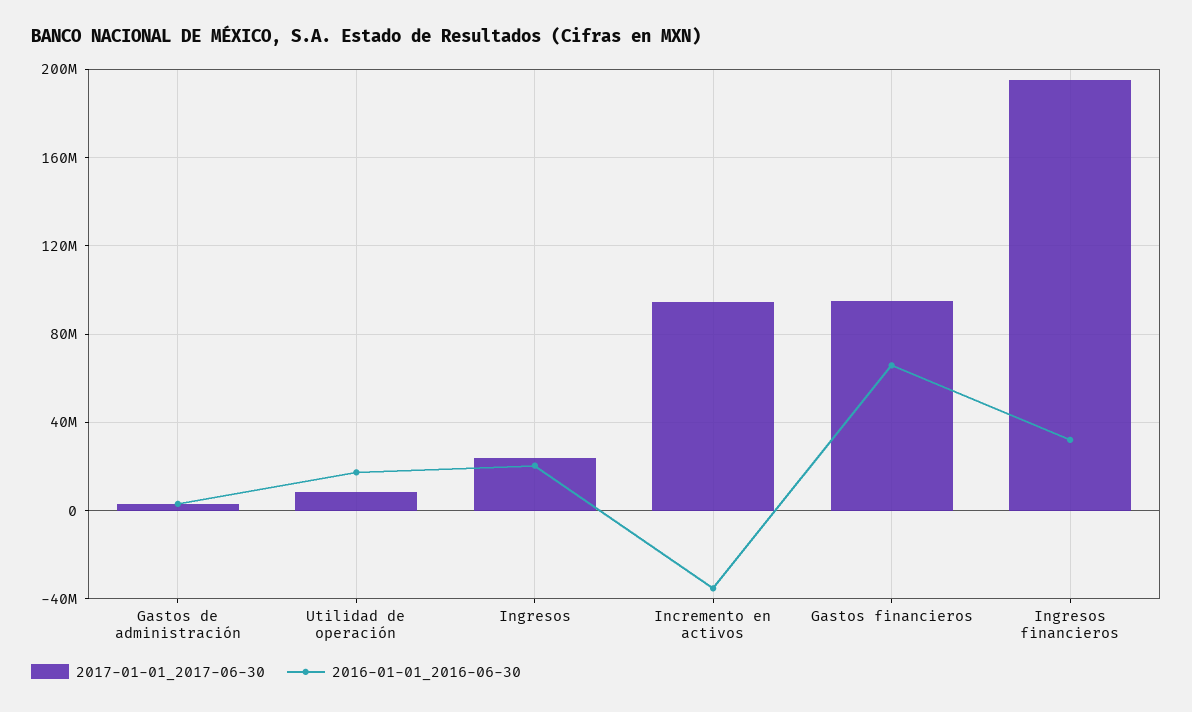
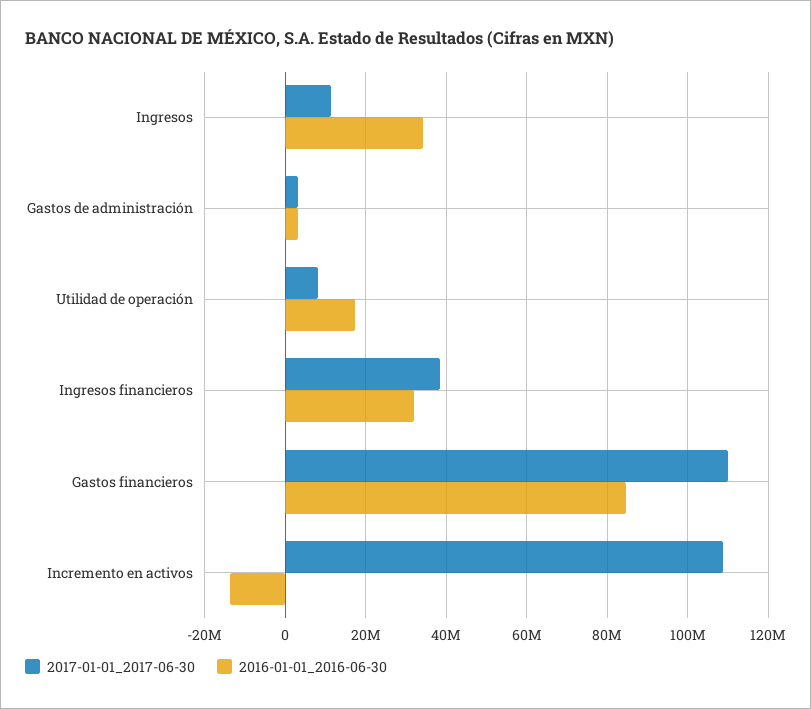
  {
    "2017-01-01_2017-06-30": {
      "Gastos de administración": 4000000,
      "Utilidad de operación": 8000000,
-     "Ingresos": 25000000,
+     "Ingresos": 12000000,
-     "Incremento en activos": 95000000,
+     "Incremento en activos": 108000000,
-     "Gastos financieros": 95000000,
+     "Gastos financieros": 110000000,
-     "Ingresos financieros": 195000000
+     "Ingresos financieros": 38000000
    },
    "2016-01-01_2016-06-30": {
      "Gastos de administración": 4000000,
      "Utilidad de operación": 18000000,
-     "Ingresos": 20000000,
+     "Ingresos": 34000000,
-     "Incremento en activos": -35000000,
+     "Incremento en activos": -14000000,
-     "Gastos financieros": 65000000,
+     "Gastos financieros": 84000000,
      "Ingresos financieros": 32000000
    }
  }

